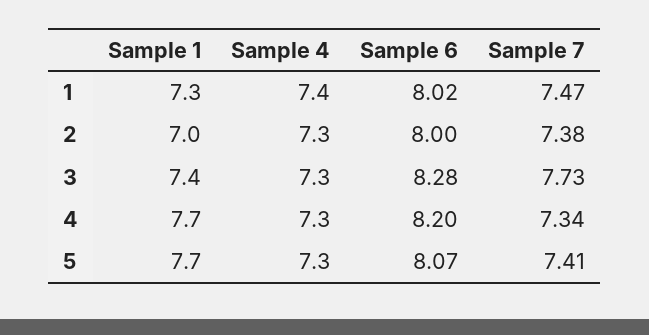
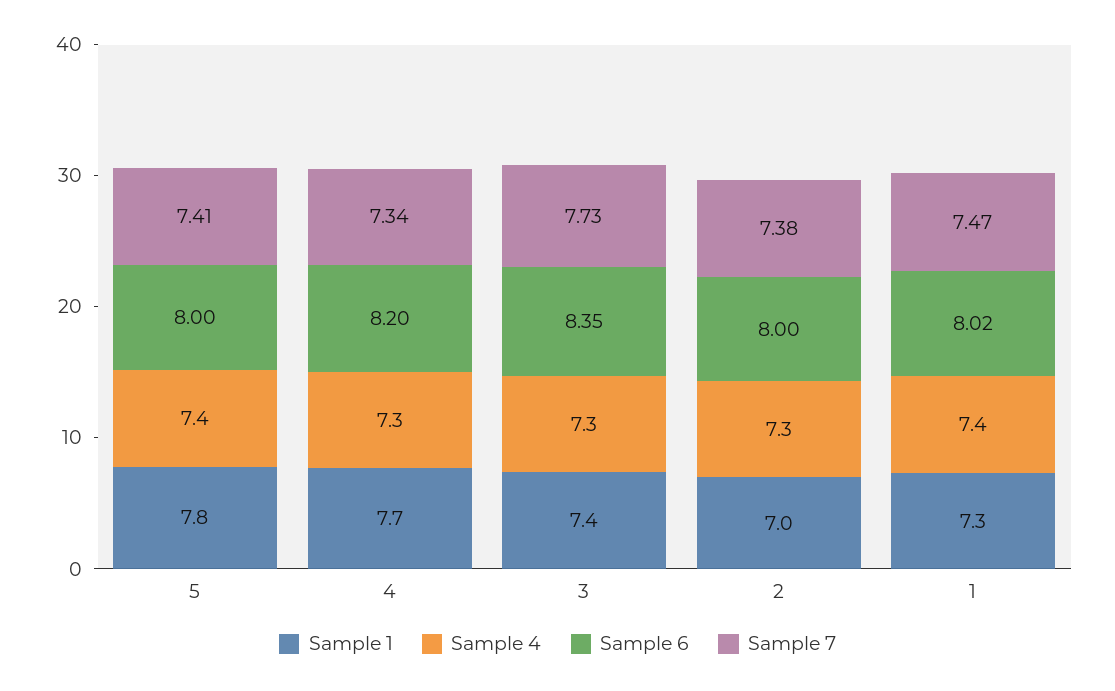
  {
    "Sample 1": {
      "1": 7.3,
      "2": 7,
      "3": 7.4,
      "4": 7.7,
-     "5": 7.7
+     "5": 7.8
    },
    "Sample 4": {
      "1": 7.4,
      "2": 7.3,
      "3": 7.3,
      "4": 7.3,
-     "5": 7.3
+     "5": 7.4
    },
    "Sample 6": {
      "1": 8.02,
      "2": 8,
-     "3": 8.28,
+     "3": 8.35,
      "4": 8.2,
-     "5": 8.07
+     "5": 8
    },
    "Sample 7": {
      "1": 7.47,
      "2": 7.38,
      "3": 7.73,
      "4": 7.34,
      "5": 7.41
    }
  }

